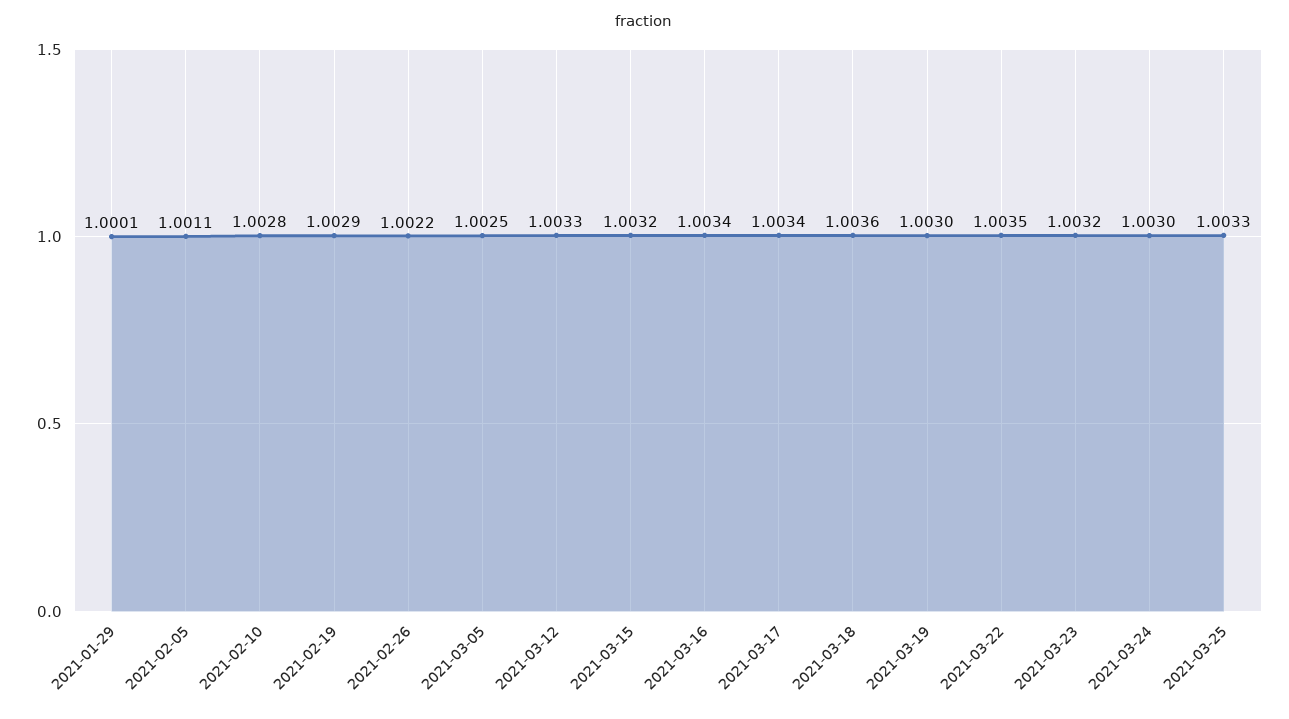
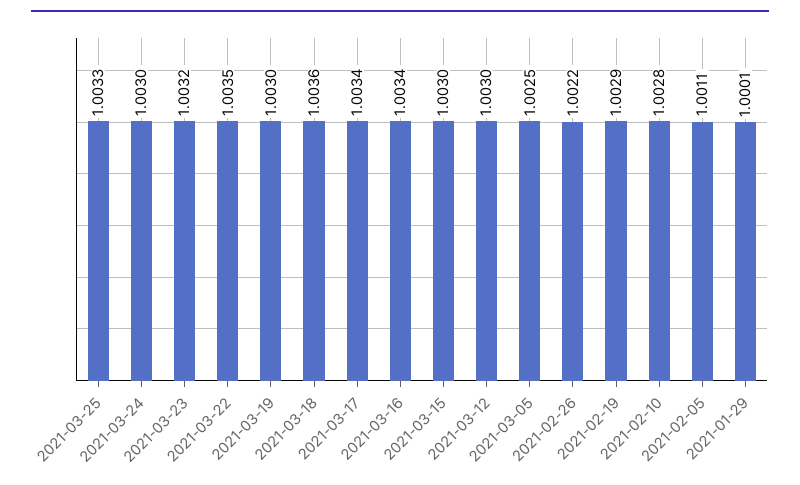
  {
    "2021-01-29": 1.0001,
    "2021-02-05": 1.0011,
    "2021-02-10": 1.0028,
    "2021-02-19": 1.0029,
    "2021-02-26": 1.0022,
    "2021-03-05": 1.0025,
-   "2021-03-12": 1.0033,
+   "2021-03-12": 1.003,
-   "2021-03-15": 1.0032,
+   "2021-03-15": 1.003,
    "2021-03-16": 1.0034,
    "2021-03-17": 1.0034,
    "2021-03-18": 1.0036,
    "2021-03-19": 1.003,
    "2021-03-22": 1.0035,
    "2021-03-23": 1.0032,
    "2021-03-24": 1.003,
    "2021-03-25": 1.0033
  }

